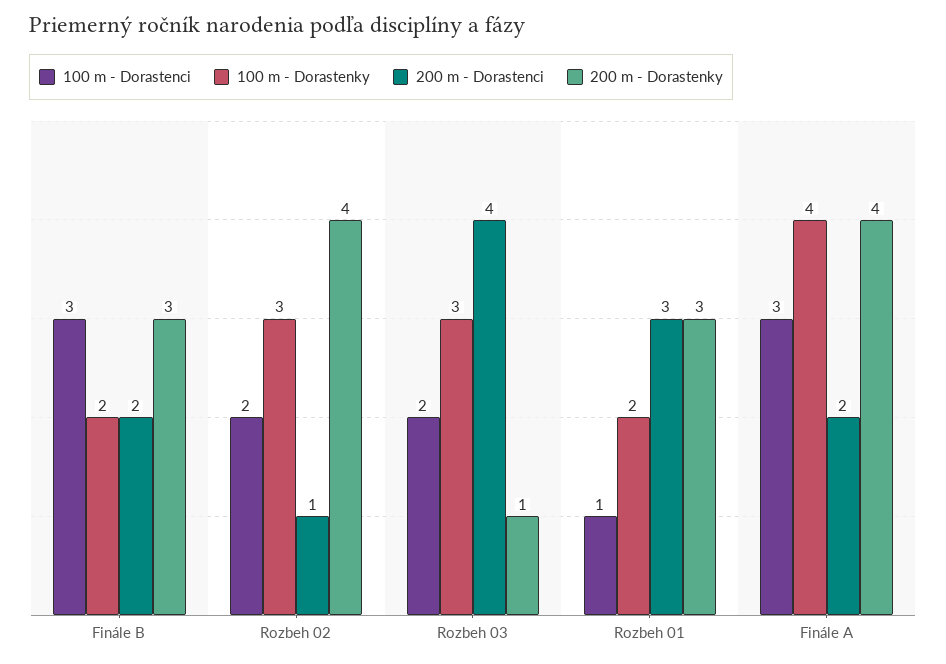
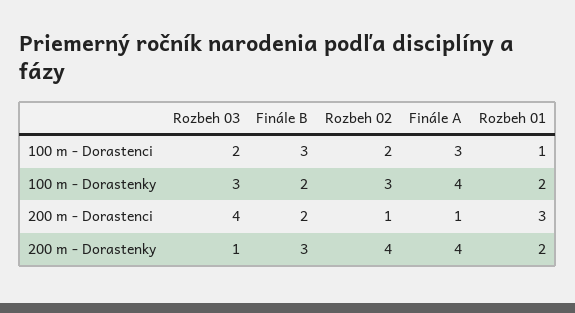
  {
    "100 m - Dorastenci": {
      "Finále B": 3,
      "Rozbeh 02": 2,
      "Rozbeh 03": 2,
      "Rozbeh 01": 1,
      "Finále A": 3
    },
    "100 m - Dorastenky": {
      "Finále B": 2,
      "Rozbeh 02": 3,
      "Rozbeh 03": 3,
      "Rozbeh 01": 2,
      "Finále A": 4
    },
    "200 m - Dorastenci": {
      "Finále B": 2,
      "Rozbeh 02": 1,
      "Rozbeh 03": 4,
      "Rozbeh 01": 3,
-     "Finále A": 2
+     "Finále A": 1
    },
    "200 m - Dorastenky": {
      "Finále B": 3,
      "Rozbeh 02": 4,
      "Rozbeh 03": 1,
-     "Rozbeh 01": 3,
+     "Rozbeh 01": 2,
      "Finále A": 4
    }
  }

